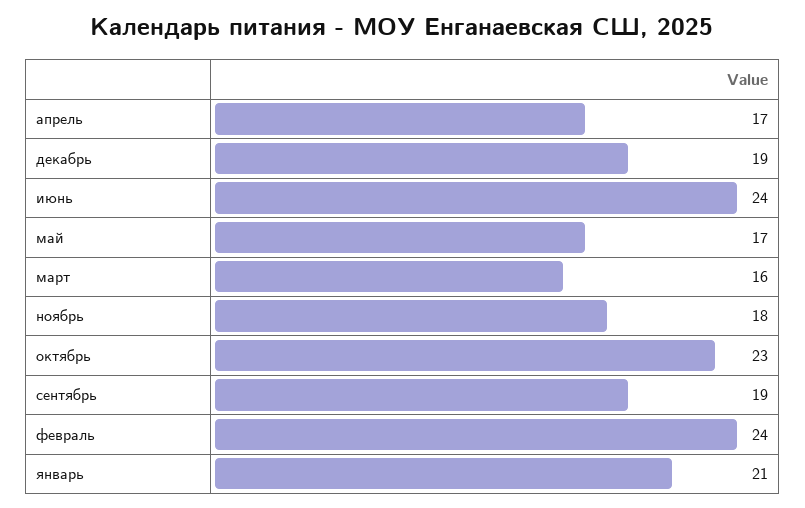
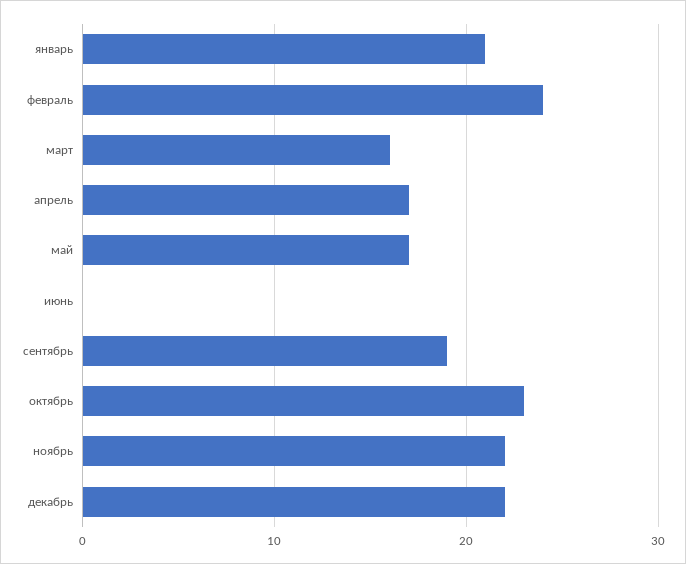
  {
    "апрель": 17,
-   "декабрь": 19,
+   "декабрь": 22,
-   "июнь": 24,
+   "июнь": 0,
    "май": 17,
    "март": 16,
-   "ноябрь": 18,
+   "ноябрь": 22,
    "октябрь": 23,
    "сентябрь": 19,
    "февраль": 24,
    "январь": 21
  }

